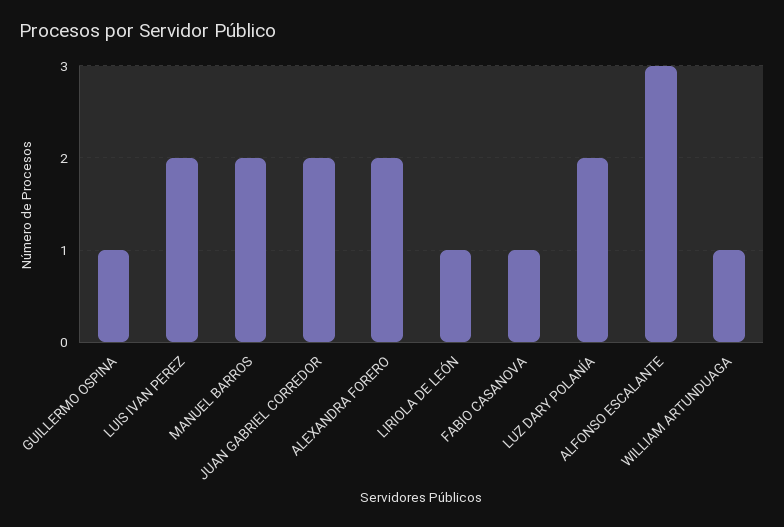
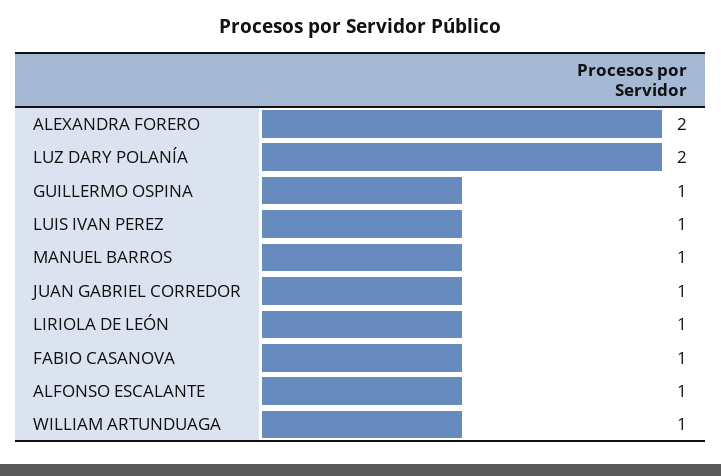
  {
    "GUILLERMO OSPINA": 1,
-   "LUIS IVAN PEREZ": 2,
+   "LUIS IVAN PEREZ": 1,
-   "MANUEL BARROS": 2,
+   "MANUEL BARROS": 1,
-   "JUAN GABRIEL CORREDOR": 2,
+   "JUAN GABRIEL CORREDOR": 1,
    "ALEXANDRA FORERO": 2,
    "LIRIOLA DE LEÓN": 1,
    "FABIO CASANOVA": 1,
    "LUZ DARY POLANÍA": 2,
-   "ALFONSO ESCALANTE": 3,
+   "ALFONSO ESCALANTE": 1,
    "WILLIAM ARTUNDUAGA": 1
  }

